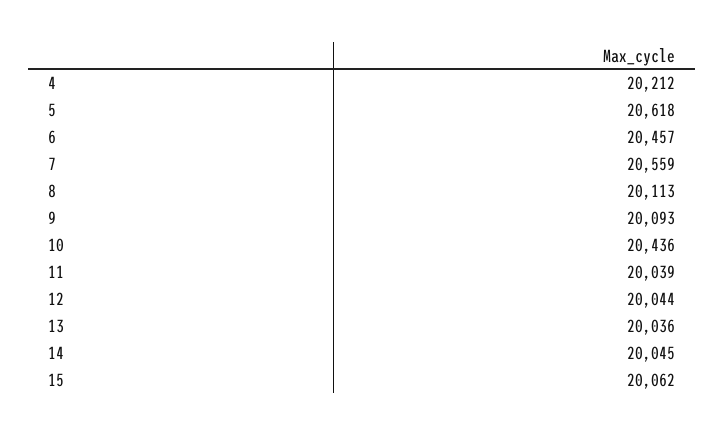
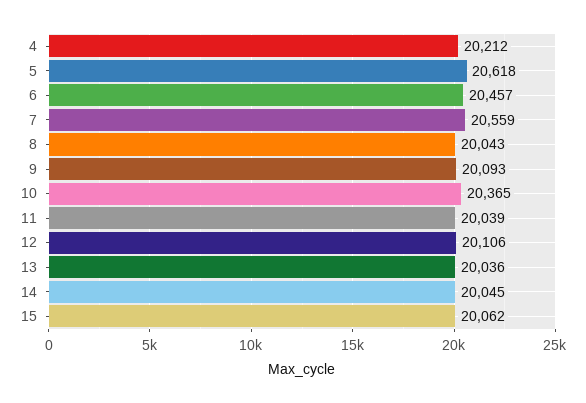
  {
    "4": 20212,
    "5": 20618,
    "6": 20457,
    "7": 20559,
-   "8": 20113,
+   "8": 20043,
    "9": 20093,
-   "10": 20436,
+   "10": 20365,
    "11": 20039,
-   "12": 20044,
+   "12": 20106,
    "13": 20036,
    "14": 20045,
    "15": 20062
  }

